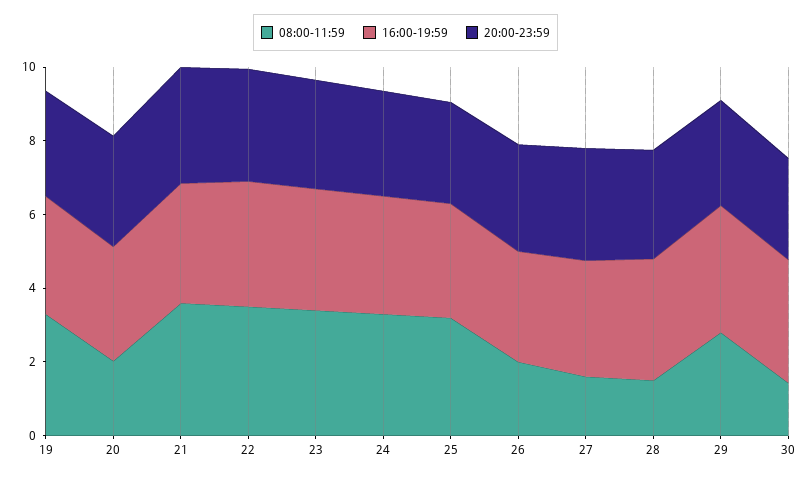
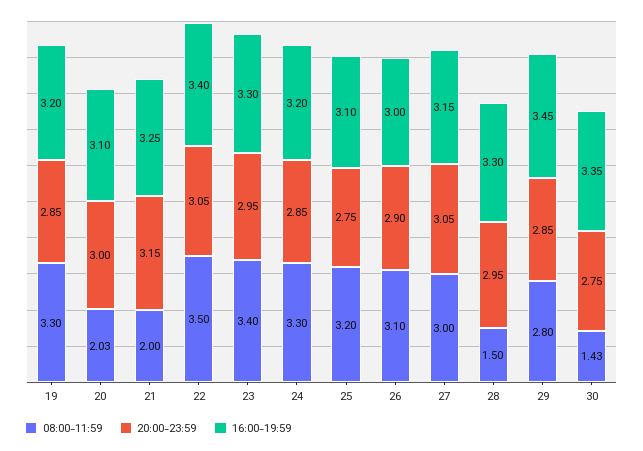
  {
    "08:00-11:59": {
      "19": 3.3,
      "20": 2.03,
-     "21": 3.5,
+     "21": 2,
      "22": 3.5,
      "23": 3.4,
      "24": 3.3,
      "25": 3.2,
-     "26": 2,
+     "26": 3.1,
-     "27": 1.5,
+     "27": 3,
      "28": 1.5,
      "29": 2.8,
      "30": 1.43
    },
    "16:00-19:59": {
      "19": 3.2,
      "20": 3.1,
      "21": 3.25,
      "22": 3.4,
      "23": 3.3,
      "24": 3.2,
      "25": 3.1,
      "26": 3,
      "27": 3.15,
      "28": 3.3,
      "29": 3.45,
      "30": 3.35
    },
    "20:00-23:59": {
      "19": 2.85,
      "20": 3,
      "21": 3.15,
      "22": 3.05,
      "23": 2.95,
      "24": 2.85,
      "25": 2.75,
      "26": 2.9,
      "27": 3.05,
      "28": 2.95,
      "29": 2.85,
      "30": 2.75
    }
  }

